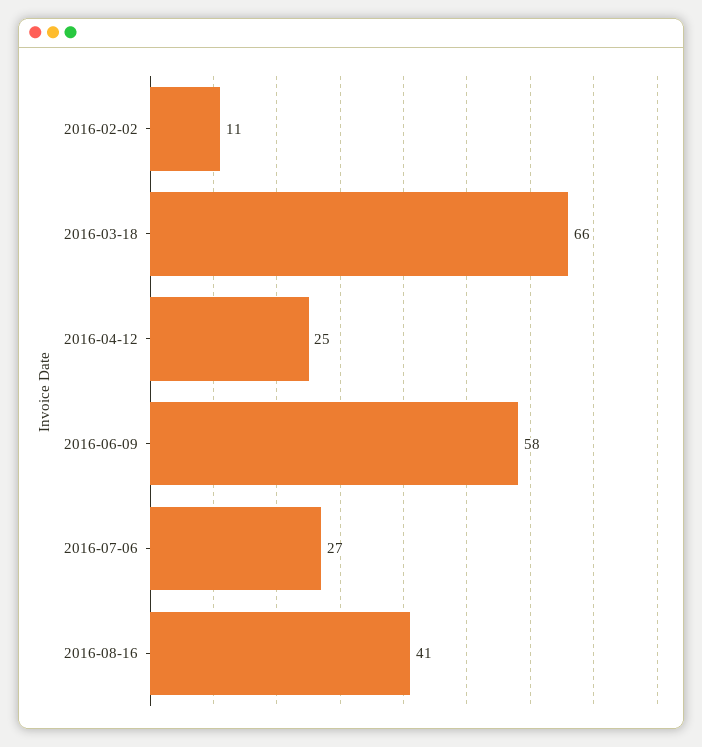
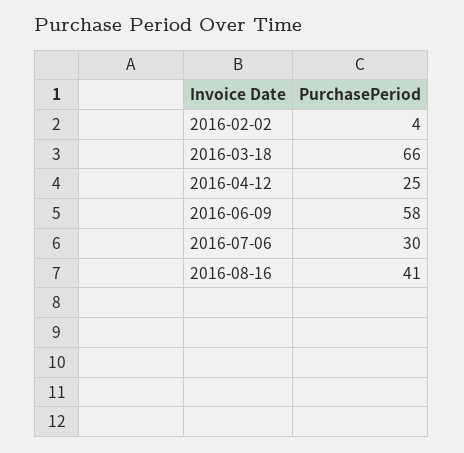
  {
-   "2016-02-02": 11,
+   "2016-02-02": 4,
    "2016-03-18": 66,
    "2016-04-12": 25,
    "2016-06-09": 58,
-   "2016-07-06": 27,
+   "2016-07-06": 30,
    "2016-08-16": 41
  }

